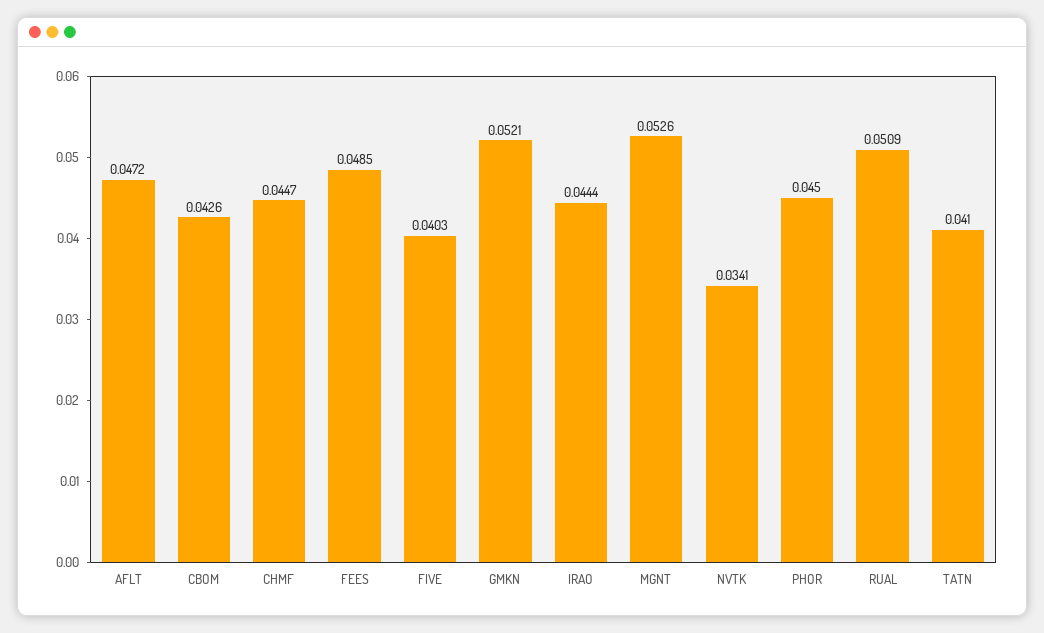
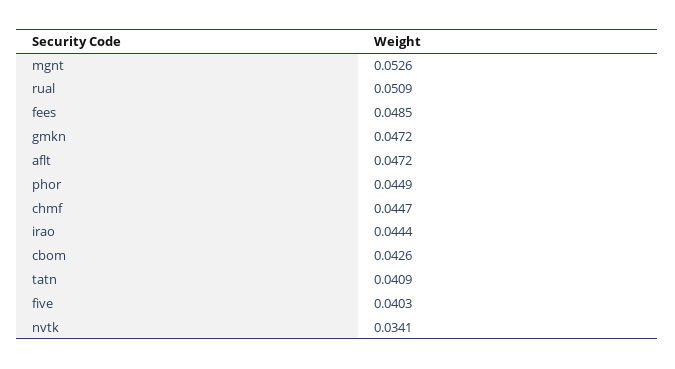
  {
    "AFLT": 0.0472,
    "CBOM": 0.0426,
    "CHMF": 0.0447,
    "FEES": 0.0485,
    "FIVE": 0.0403,
-   "GMKN": 0.0521,
+   "GMKN": 0.0472,
    "IRAO": 0.0444,
    "MGNT": 0.0526,
    "NVTK": 0.0341,
-   "PHOR": 0.045,
+   "PHOR": 0.0449,
    "RUAL": 0.0509,
-   "TATN": 0.041
+   "TATN": 0.0409
  }

